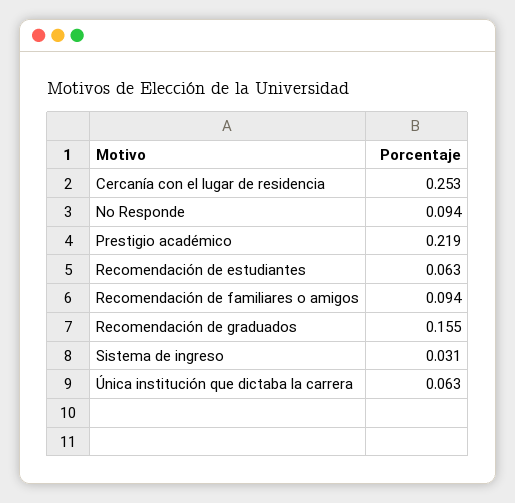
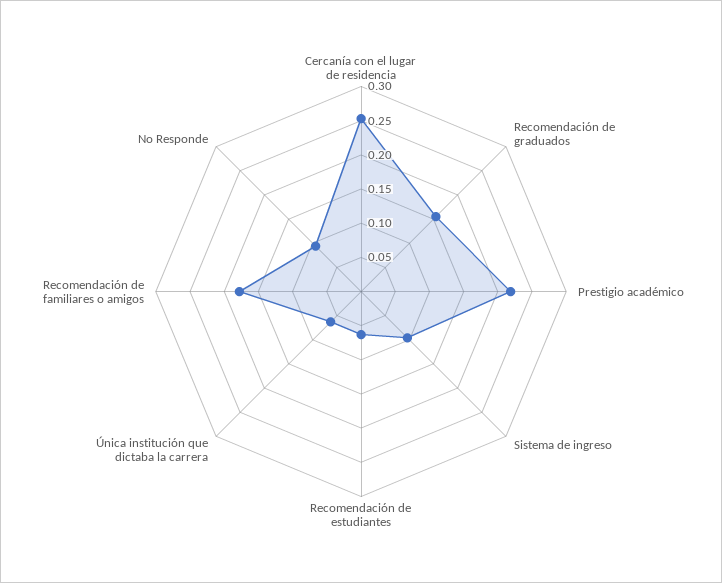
  {
    "Cercanía con el lugar de residencia": 0.253,
    "No Responde": 0.094,
    "Prestigio académico": 0.219,
    "Recomendación de estudiantes": 0.063,
-   "Recomendación de familiares o amigos": 0.094,
+   "Recomendación de familiares o amigos": 0.175,
    "Recomendación de graduados": 0.155,
-   "Sistema de ingreso": 0.031,
+   "Sistema de ingreso": 0.1,
    "Única institución que dictaba la carrera": 0.063
  }

